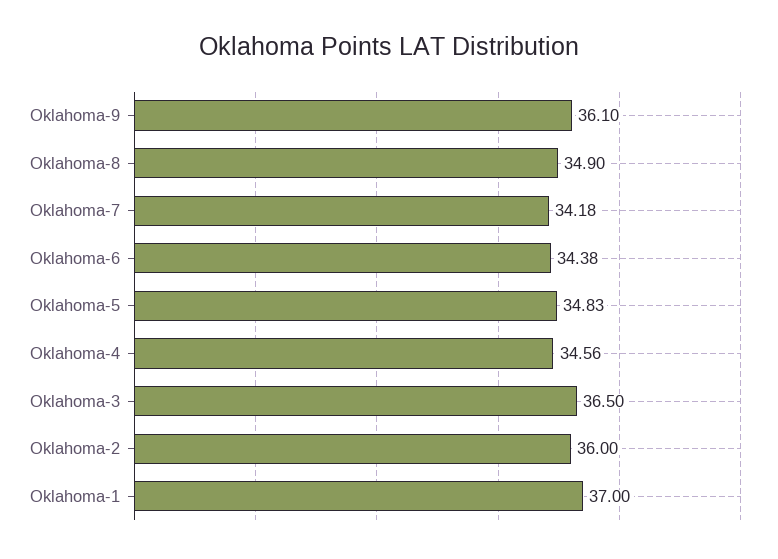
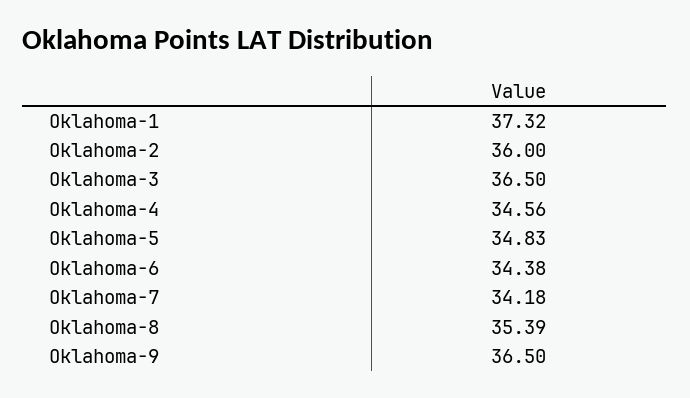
  {
-   "Oklahoma-9": 36.1,
+   "Oklahoma-9": 36.5,
-   "Oklahoma-8": 34.9,
+   "Oklahoma-8": 35.39,
    "Oklahoma-7": 34.18,
    "Oklahoma-6": 34.38,
    "Oklahoma-5": 34.83,
    "Oklahoma-4": 34.56,
    "Oklahoma-3": 36.5,
    "Oklahoma-2": 36,
-   "Oklahoma-1": 37
+   "Oklahoma-1": 37.32
  }

